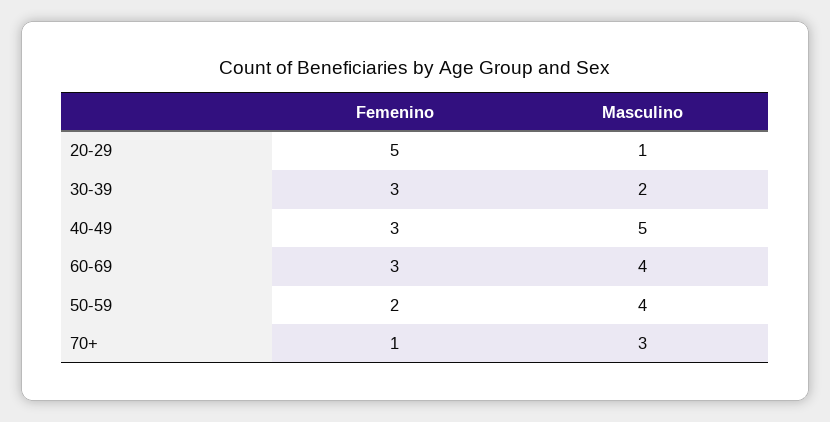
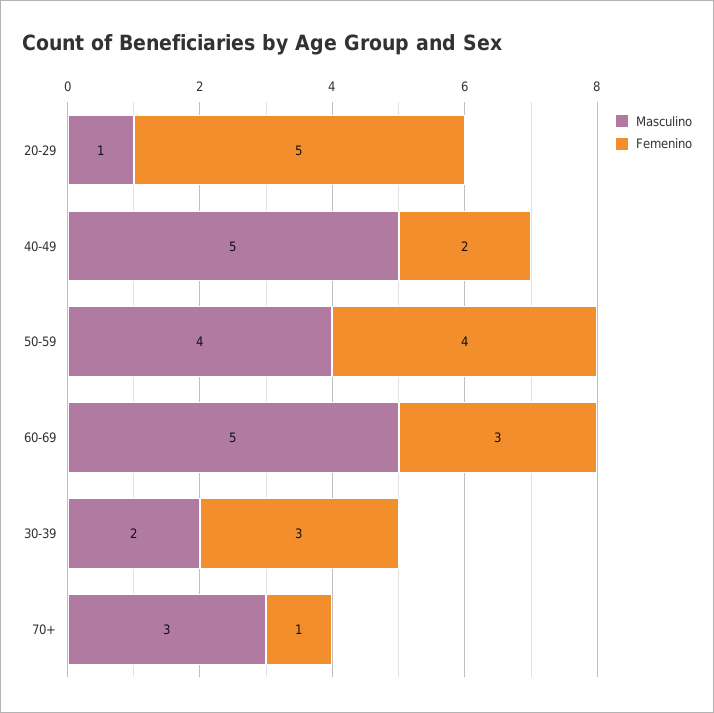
  {
    "Femenino": {
      "20-29": 5,
      "30-39": 3,
-     "40-49": 3,
+     "40-49": 2,
      "60-69": 3,
-     "50-59": 2,
+     "50-59": 4,
      "70+": 1
    },
    "Masculino": {
      "20-29": 1,
      "30-39": 2,
      "40-49": 5,
-     "60-69": 4,
+     "60-69": 5,
      "50-59": 4,
      "70+": 3
    }
  }

